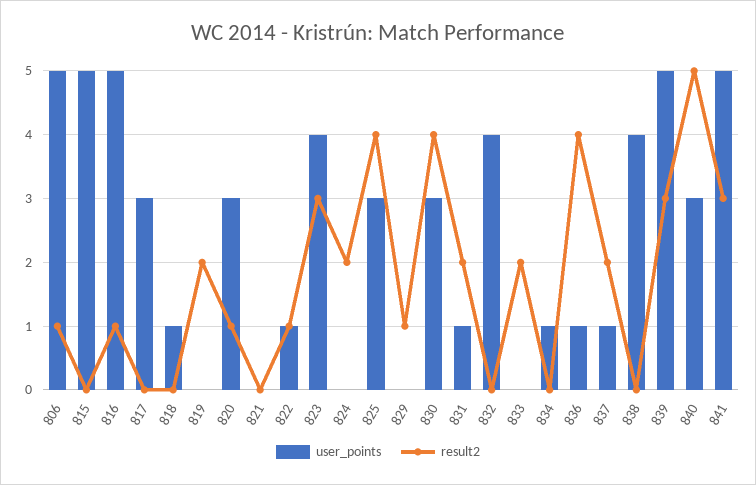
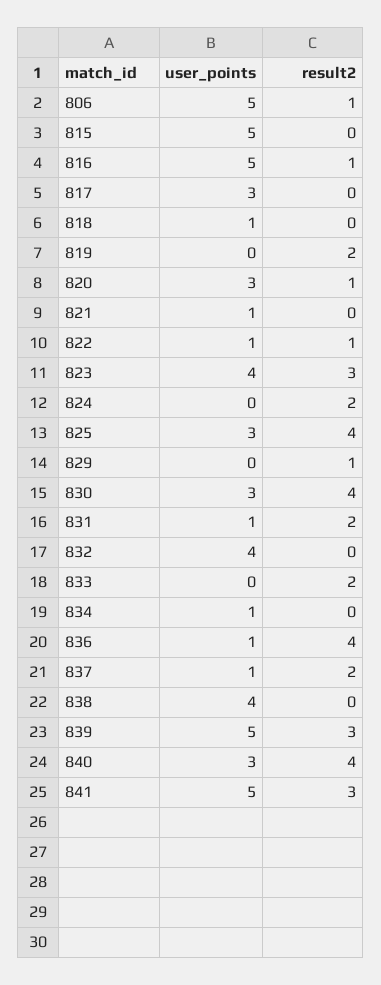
  {
    "user_points": {
      "806": 5,
      "815": 5,
      "816": 5,
      "817": 3,
      "818": 1,
      "819": 0,
      "820": 3,
-     "821": 0,
+     "821": 1,
      "822": 1,
      "823": 4,
      "824": 0,
      "825": 3,
      "829": 0,
      "830": 3,
      "831": 1,
      "832": 4,
      "833": 0,
      "834": 1,
      "836": 1,
      "837": 1,
      "838": 4,
      "839": 5,
      "840": 3,
      "841": 5
    },
    "result2": {
      "806": 1,
      "815": 0,
      "816": 1,
      "817": 0,
      "818": 0,
      "819": 2,
      "820": 1,
      "821": 0,
      "822": 1,
      "823": 3,
      "824": 2,
      "825": 4,
      "829": 1,
      "830": 4,
      "831": 2,
      "832": 0,
      "833": 2,
      "834": 0,
      "836": 4,
      "837": 2,
      "838": 0,
      "839": 3,
-     "840": 5,
+     "840": 4,
      "841": 3
    }
  }

